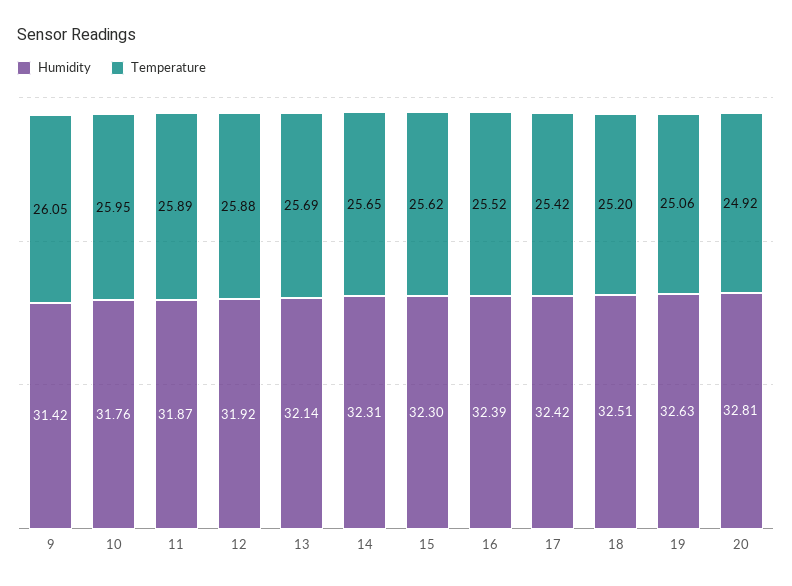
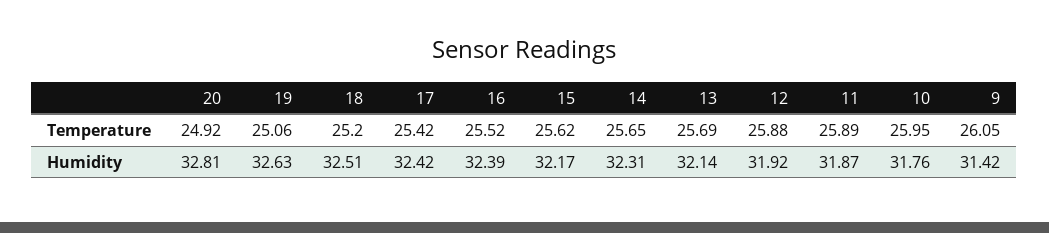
  {
    "Humidity": {
      "9": 31.42,
      "10": 31.76,
      "11": 31.87,
      "12": 31.92,
      "13": 32.14,
      "14": 32.31,
-     "15": 32.3,
+     "15": 32.17,
      "16": 32.39,
      "17": 32.42,
      "18": 32.51,
      "19": 32.63,
      "20": 32.81
    },
    "Temperature": {
      "9": 26.05,
      "10": 25.95,
      "11": 25.89,
      "12": 25.88,
      "13": 25.69,
      "14": 25.65,
      "15": 25.62,
      "16": 25.52,
      "17": 25.42,
      "18": 25.2,
      "19": 25.06,
      "20": 24.92
    }
  }

